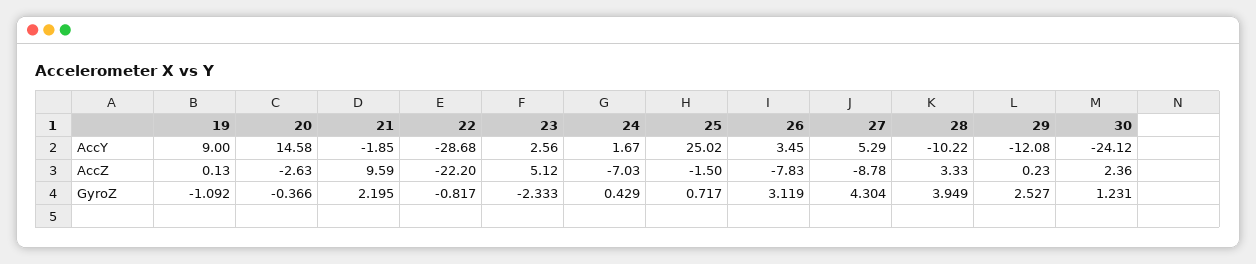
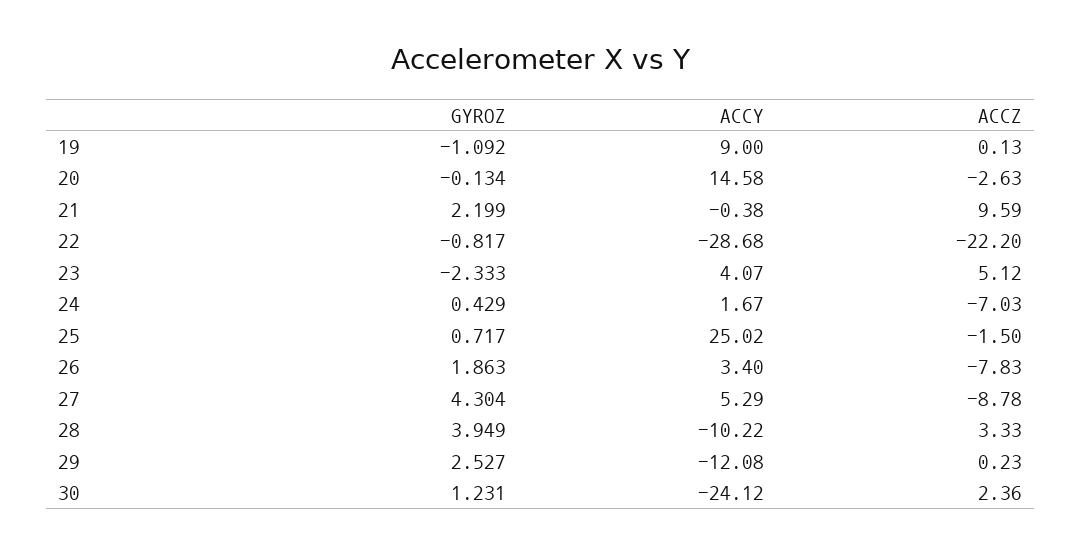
  {
    "19": {
      "AccY": 9,
      "AccZ": 0.13,
      "GyroZ": -1.092
    },
    "20": {
      "AccY": 14.58,
      "AccZ": -2.63,
-     "GyroZ": -0.366
+     "GyroZ": -0.134
    },
    "21": {
-     "AccY": -1.85,
+     "AccY": -0.38,
      "AccZ": 9.59,
-     "GyroZ": 2.195
+     "GyroZ": 2.199
    },
    "22": {
      "AccY": -28.68,
      "AccZ": -22.2,
      "GyroZ": -0.817
    },
    "23": {
-     "AccY": 2.56,
+     "AccY": 4.07,
      "AccZ": 5.12,
      "GyroZ": -2.333
    },
    "24": {
      "AccY": 1.67,
      "AccZ": -7.03,
      "GyroZ": 0.429
    },
    "25": {
      "AccY": 25.02,
      "AccZ": -1.5,
      "GyroZ": 0.717
    },
    "26": {
-     "AccY": 3.45,
+     "AccY": 3.4,
      "AccZ": -7.83,
-     "GyroZ": 3.119
+     "GyroZ": 1.863
    },
    "27": {
      "AccY": 5.29,
      "AccZ": -8.78,
      "GyroZ": 4.304
    },
    "28": {
      "AccY": -10.22,
      "AccZ": 3.33,
      "GyroZ": 3.949
    },
    "29": {
      "AccY": -12.08,
      "AccZ": 0.23,
      "GyroZ": 2.527
    },
    "30": {
      "AccY": -24.12,
      "AccZ": 2.36,
      "GyroZ": 1.231
    }
  }

